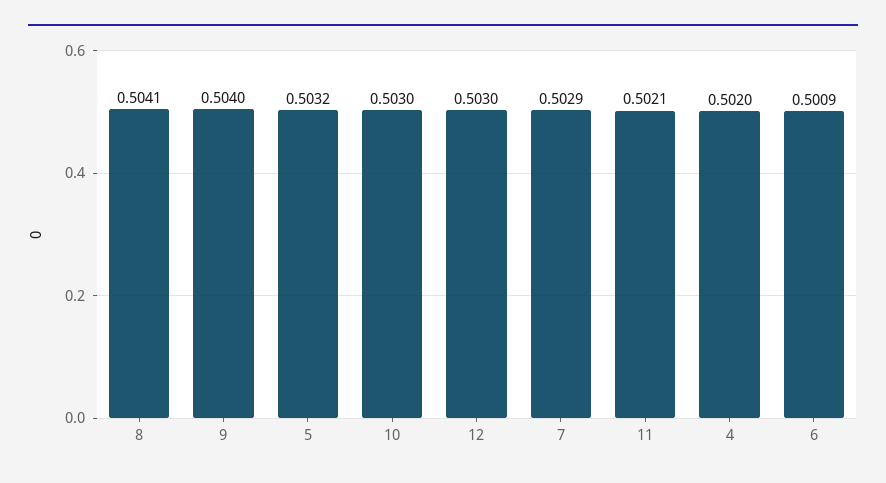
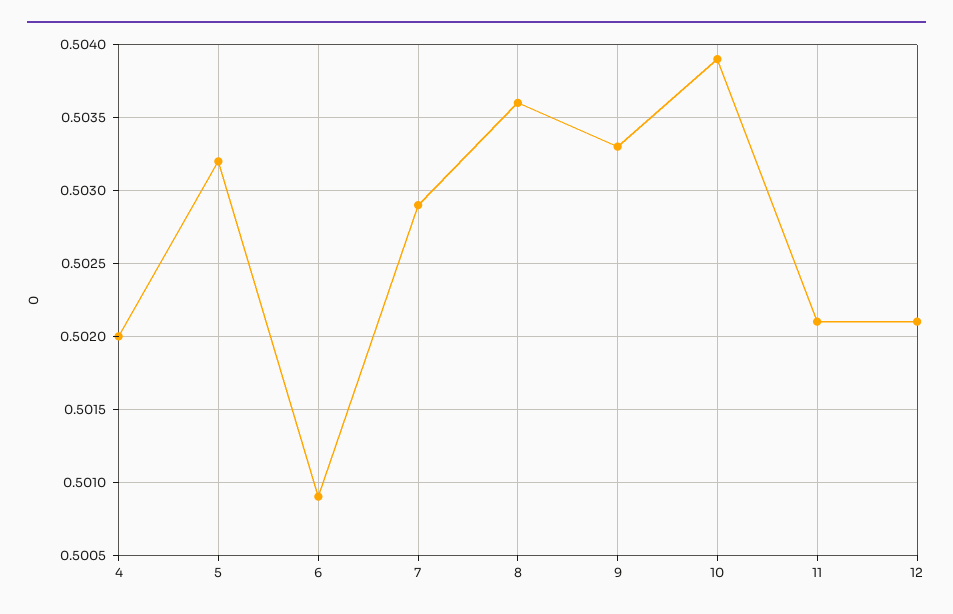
  {
-   "8": 0.5041,
+   "8": 0.5036,
-   "9": 0.504,
+   "9": 0.5033,
    "5": 0.5032,
-   "10": 0.503,
+   "10": 0.5039,
-   "12": 0.503,
+   "12": 0.5021,
    "7": 0.5029,
    "11": 0.5021,
    "4": 0.502,
    "6": 0.5009
  }

